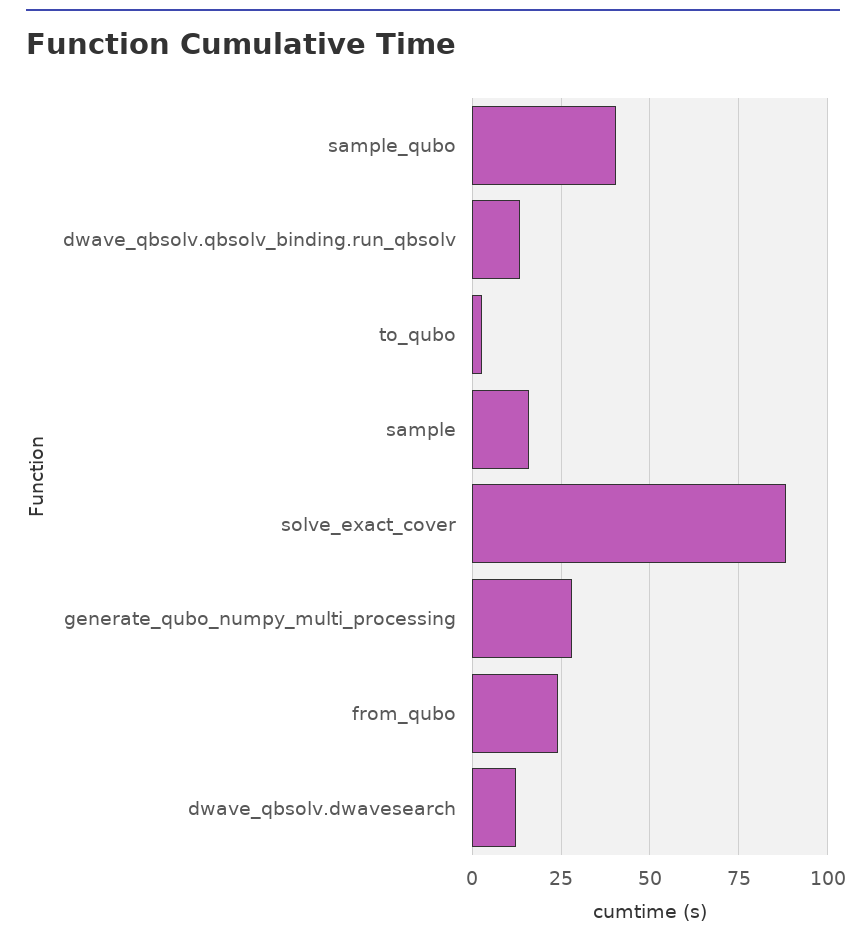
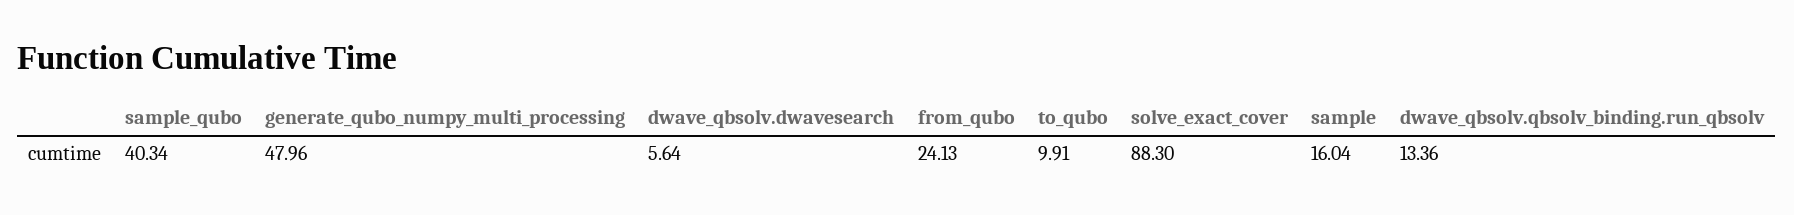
  {
    "sample_qubo": 40.34,
    "dwave_qbsolv.qbsolv_binding.run_qbsolv": 13.36,
-   "to_qubo": 2.5,
+   "to_qubo": 9.91,
    "sample": 16.04,
    "solve_exact_cover": 88.3,
-   "generate_qubo_numpy_multi_processing": 27.5,
+   "generate_qubo_numpy_multi_processing": 47.96,
    "from_qubo": 24.13,
-   "dwave_qbsolv.dwavesearch": 12.5
+   "dwave_qbsolv.dwavesearch": 5.64
  }

